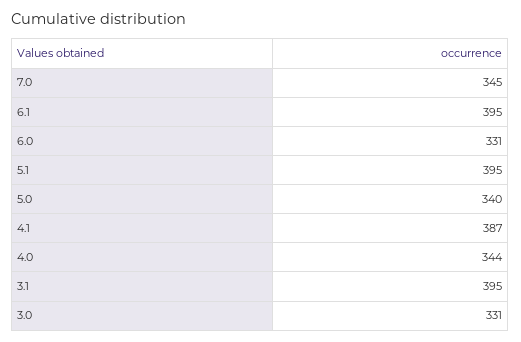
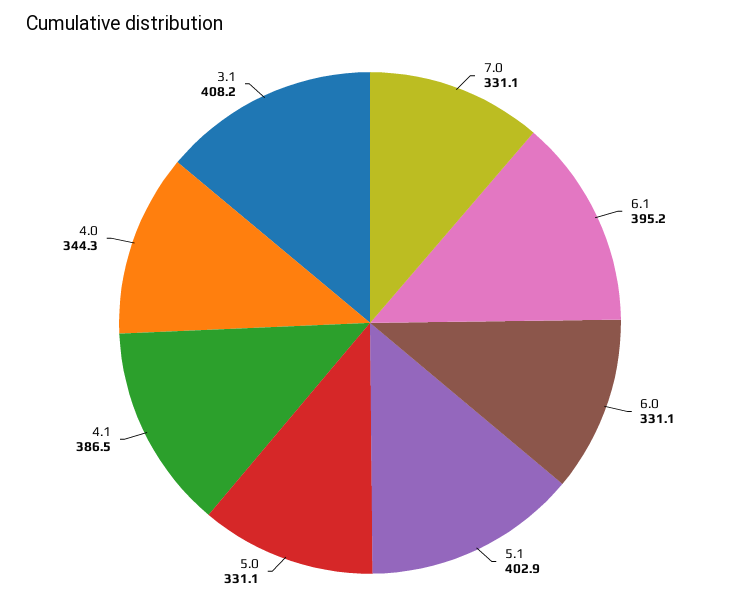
  {
-   "7.0": 345,
+   "7.0": 331.1,
    "6.1": 395.2,
    "6.0": 331.1,
-   "5.1": 395,
+   "5.1": 402.9,
-   "5.0": 340,
+   "5.0": 331.1,
    "4.1": 386.5,
    "4.0": 344.3,
-   "3.1": 395,
+   "3.1": 408.2
-   "3.0": 331
  }

